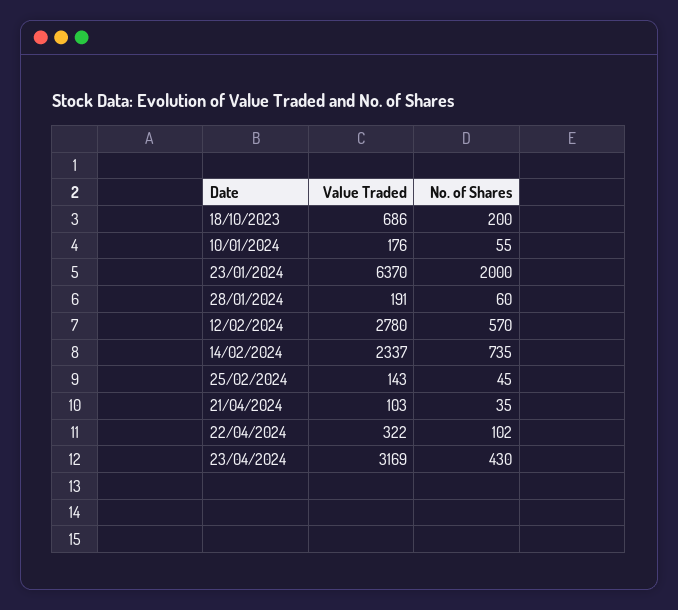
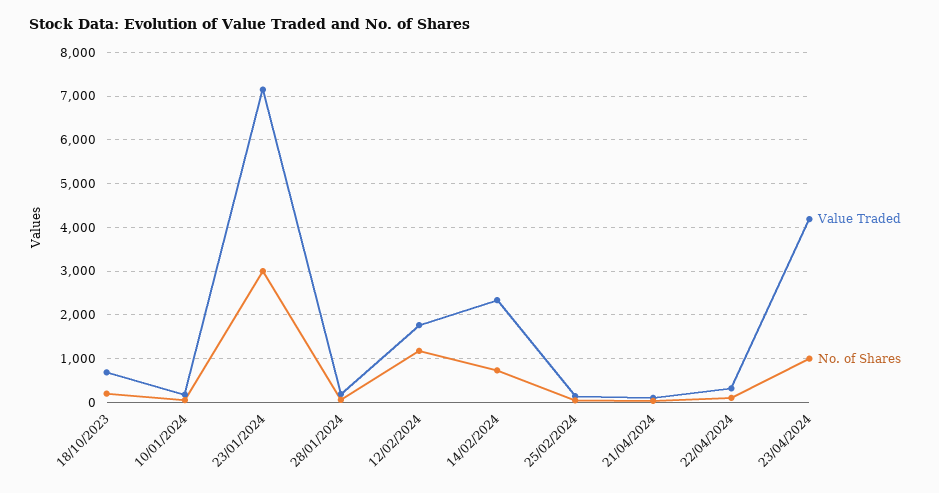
  {
    "Value Traded": {
      "18/10/2023": 686,
      "10/01/2024": 176,
-     "23/01/2024": 6370,
+     "23/01/2024": 7200,
      "28/01/2024": 191,
-     "12/02/2024": 2780,
+     "12/02/2024": 1800,
      "14/02/2024": 2337,
      "25/02/2024": 143,
      "21/04/2024": 103,
      "22/04/2024": 322,
-     "23/04/2024": 3169
+     "23/04/2024": 4200
    },
    "No. of Shares": {
      "18/10/2023": 200,
      "10/01/2024": 55,
-     "23/01/2024": 2000,
+     "23/01/2024": 3000,
      "28/01/2024": 60,
-     "12/02/2024": 570,
+     "12/02/2024": 1200,
      "14/02/2024": 735,
      "25/02/2024": 45,
      "21/04/2024": 35,
      "22/04/2024": 102,
-     "23/04/2024": 430
+     "23/04/2024": 1000
    }
  }

